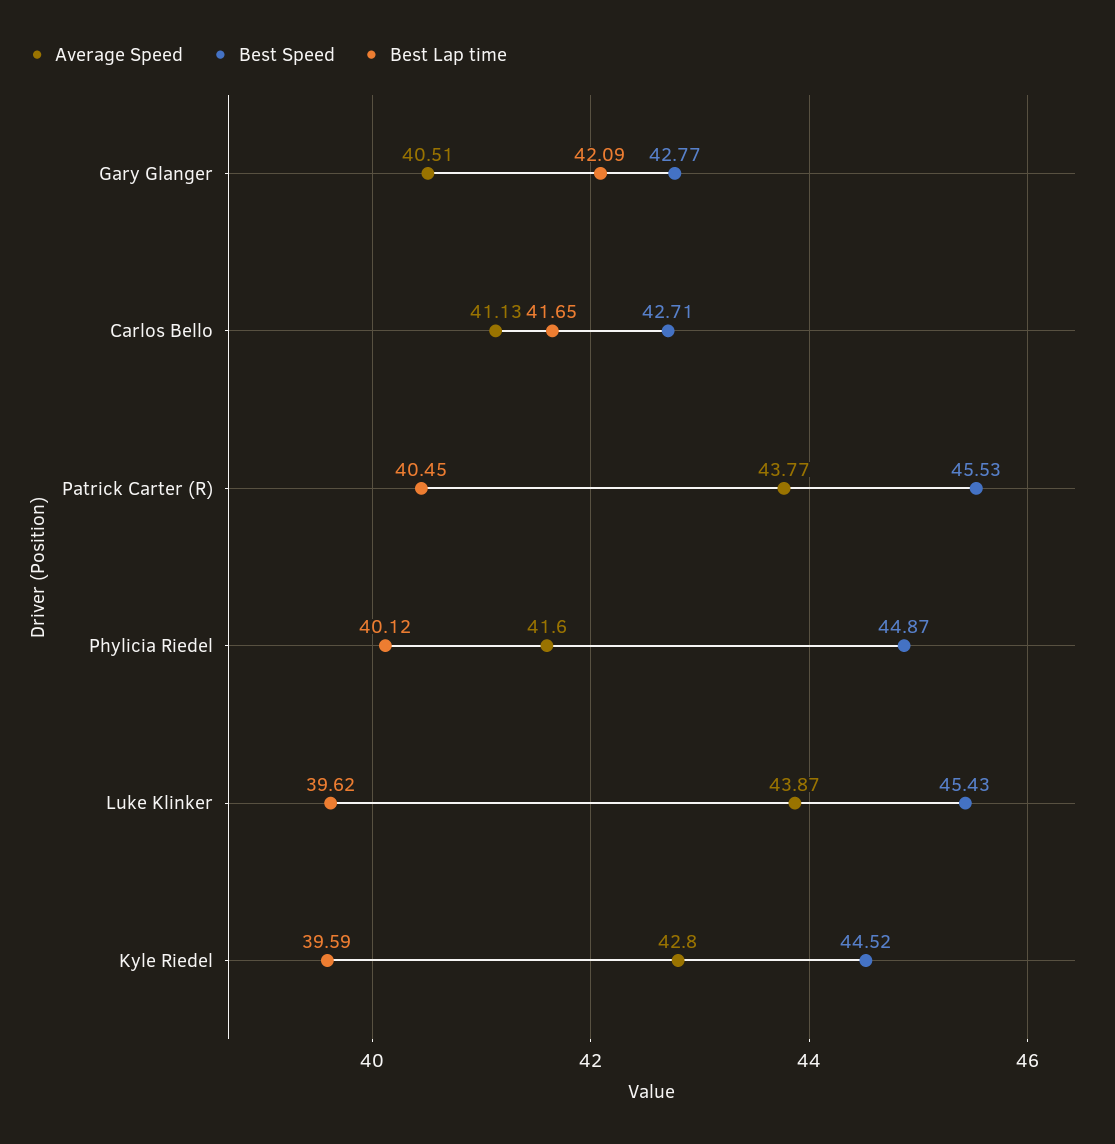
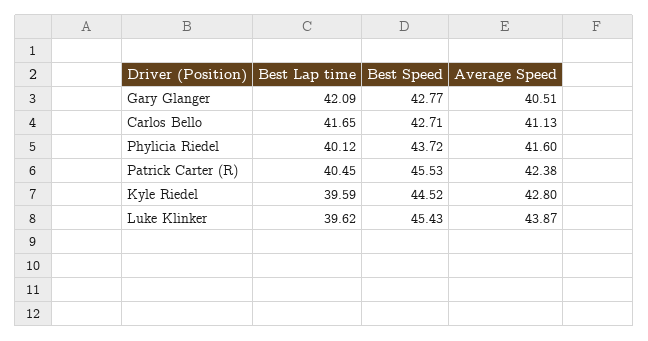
  {
    "Average Speed": {
      "Gary Glanger": 40.51,
      "Carlos Bello": 41.13,
-     "Patrick Carter (R)": 43.77,
+     "Patrick Carter (R)": 42.38,
      "Phylicia Riedel": 41.6,
      "Luke Klinker": 43.87,
      "Kyle Riedel": 42.8
    },
    "Best Speed": {
      "Gary Glanger": 42.77,
      "Carlos Bello": 42.71,
      "Patrick Carter (R)": 45.53,
-     "Phylicia Riedel": 44.87,
+     "Phylicia Riedel": 43.72,
      "Luke Klinker": 45.43,
      "Kyle Riedel": 44.52
    },
    "Best Lap time": {
      "Gary Glanger": 42.09,
      "Carlos Bello": 41.65,
      "Patrick Carter (R)": 40.45,
      "Phylicia Riedel": 40.12,
      "Luke Klinker": 39.62,
      "Kyle Riedel": 39.59
    }
  }

